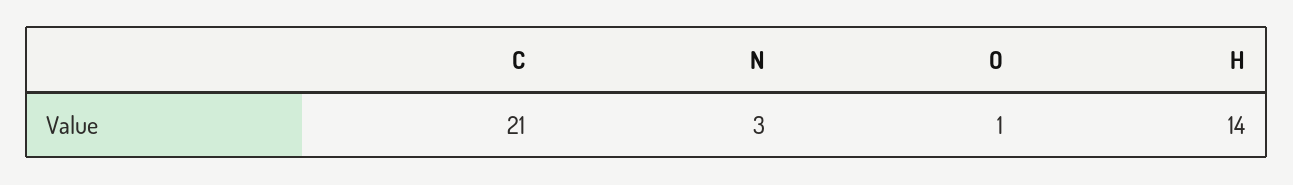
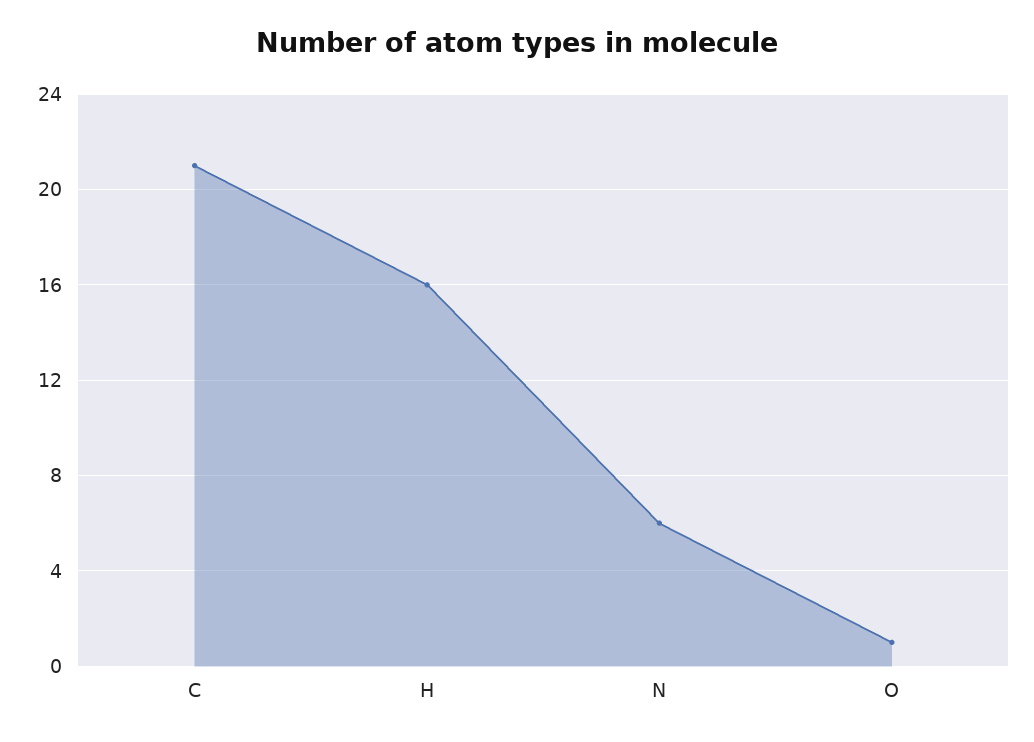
  {
    "C": 21,
-   "N": 3,
+   "N": 6,
    "O": 1,
-   "H": 14
+   "H": 16
  }

